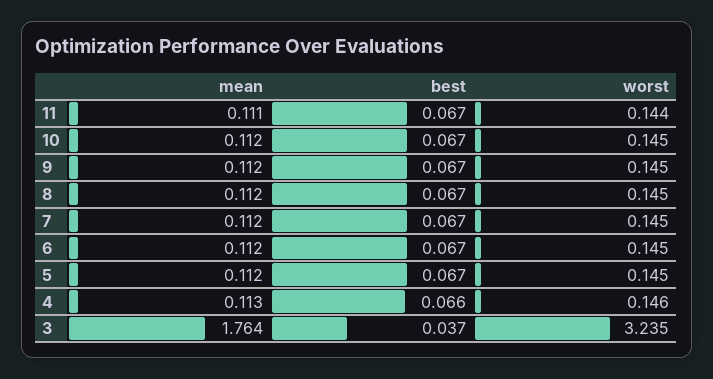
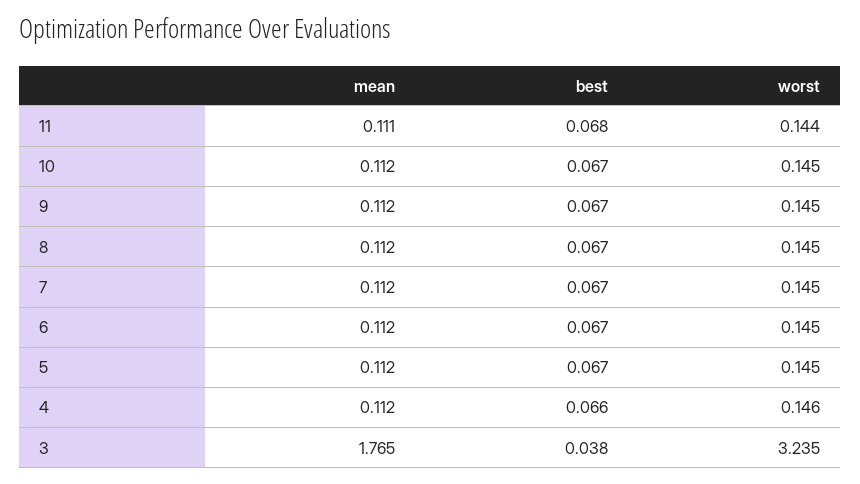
  {
    "mean": {
      "11": 0.111,
      "10": 0.112,
      "9": 0.112,
      "8": 0.112,
      "7": 0.112,
      "6": 0.112,
      "5": 0.112,
-     "4": 0.113,
+     "4": 0.112,
-     "3": 1.764
+     "3": 1.765
    },
    "best": {
-     "11": 0.067,
+     "11": 0.068,
      "10": 0.067,
      "9": 0.067,
      "8": 0.067,
      "7": 0.067,
      "6": 0.067,
      "5": 0.067,
      "4": 0.066,
-     "3": 0.037
+     "3": 0.038
    },
    "worst": {
      "11": 0.144,
      "10": 0.145,
      "9": 0.145,
      "8": 0.145,
      "7": 0.145,
      "6": 0.145,
      "5": 0.145,
      "4": 0.146,
      "3": 3.235
    }
  }

